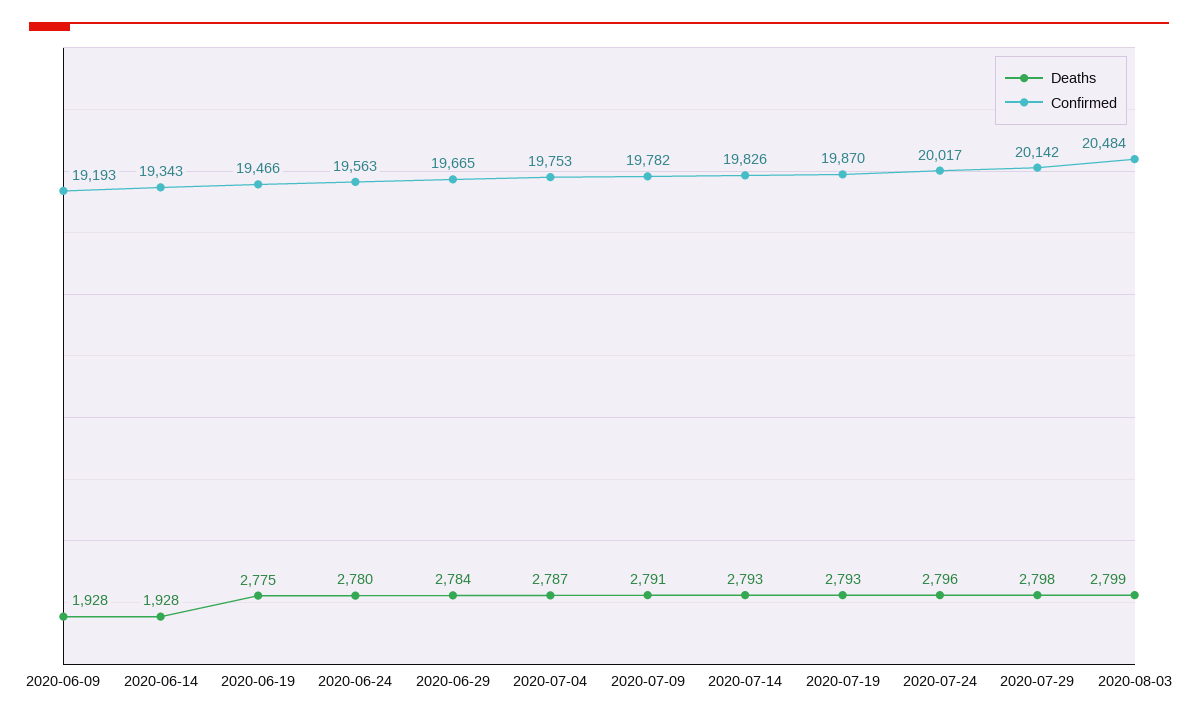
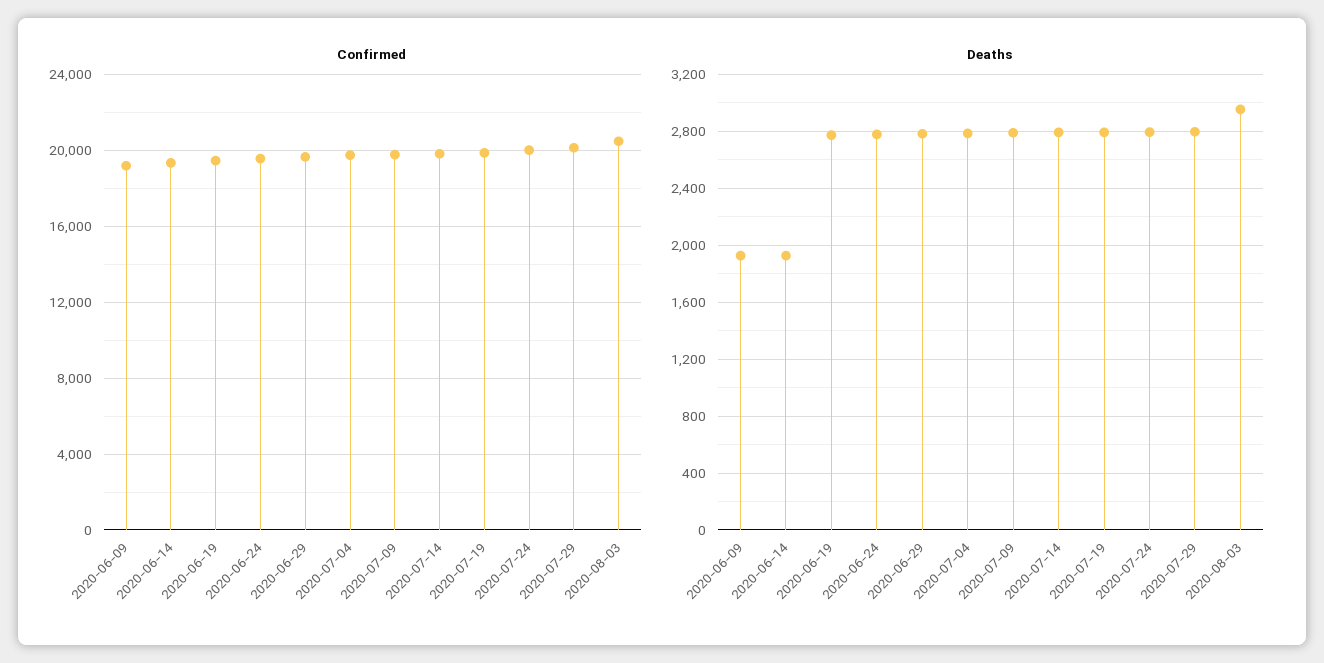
  {
    "Deaths": {
      "2020-06-09": 1928,
      "2020-06-14": 1928,
      "2020-06-19": 2775,
      "2020-06-24": 2780,
      "2020-06-29": 2784,
      "2020-07-04": 2787,
      "2020-07-09": 2791,
      "2020-07-14": 2793,
      "2020-07-19": 2793,
      "2020-07-24": 2796,
      "2020-07-29": 2798,
-     "2020-08-03": 2799
+     "2020-08-03": 2950
    },
    "Confirmed": {
      "2020-06-09": 19193,
      "2020-06-14": 19343,
      "2020-06-19": 19466,
      "2020-06-24": 19563,
      "2020-06-29": 19665,
      "2020-07-04": 19753,
      "2020-07-09": 19782,
      "2020-07-14": 19826,
      "2020-07-19": 19870,
      "2020-07-24": 20017,
      "2020-07-29": 20142,
      "2020-08-03": 20484
    }
  }

